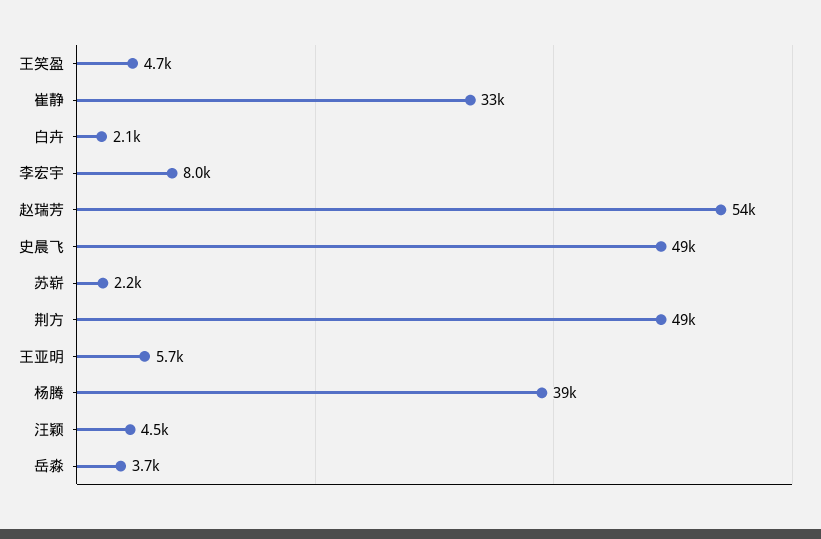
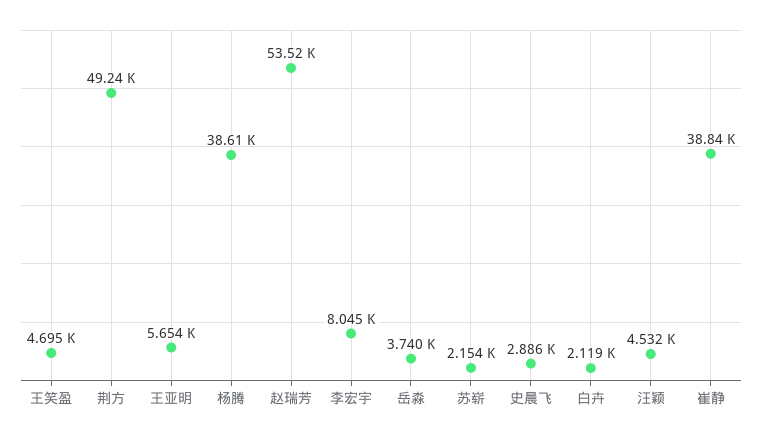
  {
    "王笑盈": 4695,
-   "崔静": 33000,
+   "崔静": 38840,
    "白卉": 2119,
    "李宏宇": 8045,
    "赵瑞芳": 53520,
-   "史晨飞": 49000,
+   "史晨飞": 2886,
    "苏崭": 2154,
    "荆方": 49240,
    "王亚明": 5654,
    "杨腾": 38610,
    "汪颖": 4532,
    "岳淼": 3740
  }

